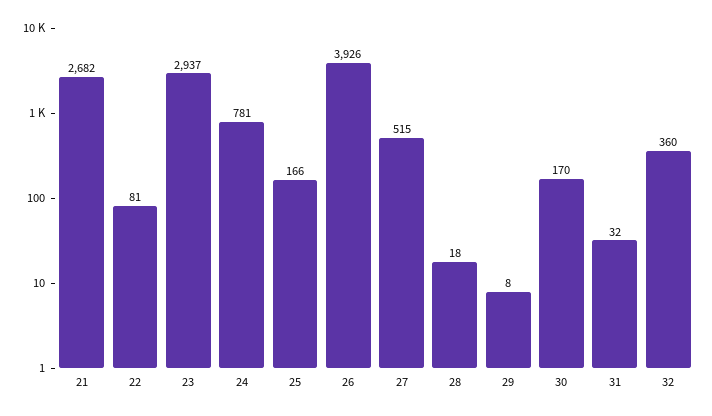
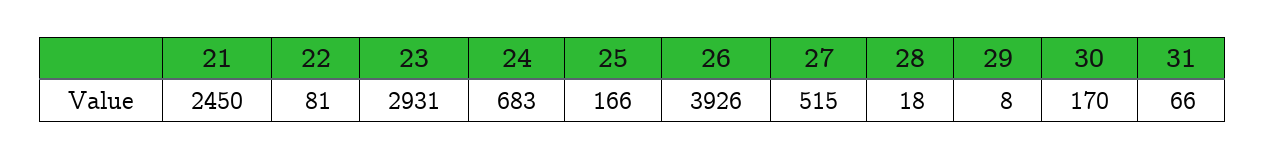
  {
-   "21": 2682,
+   "21": 2450,
    "22": 81,
-   "23": 2937,
+   "23": 2931,
-   "24": 781,
+   "24": 683,
    "25": 166,
    "26": 3926,
    "27": 515,
    "28": 18,
    "29": 8,
    "30": 170,
-   "31": 32,
+   "31": 66
-   "32": 360
  }

